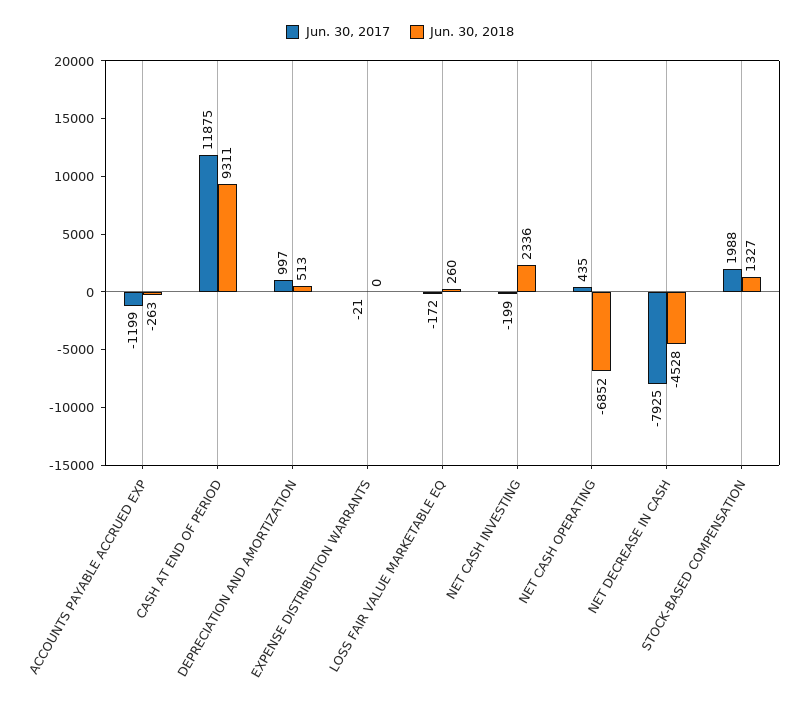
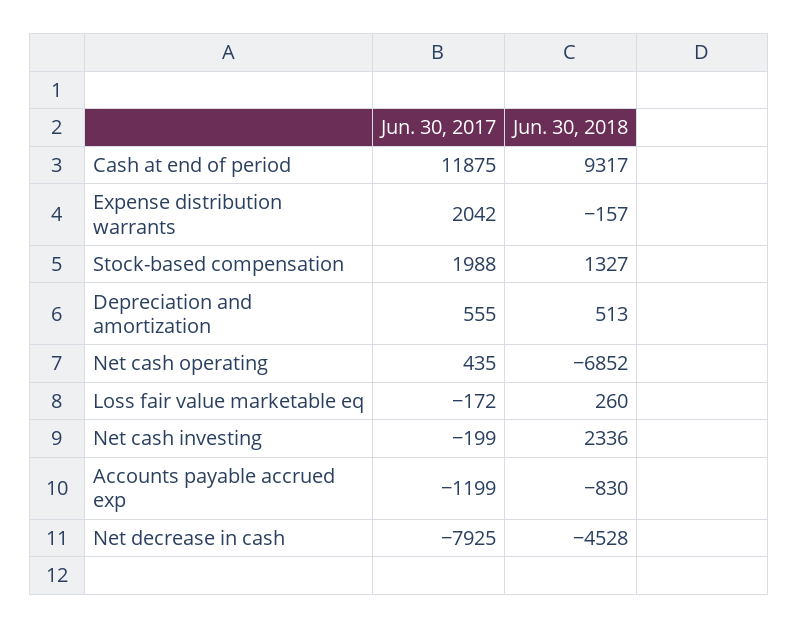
  {
    "Jun. 30, 2017": {
      "ACCOUNTS PAYABLE ACCRUED EXP": -1199,
      "CASH AT END OF PERIOD": 11875,
-     "DEPRECIATION AND AMORTIZATION": 997,
+     "DEPRECIATION AND AMORTIZATION": 555,
-     "EXPENSE DISTRIBUTION WARRANTS": -21,
+     "EXPENSE DISTRIBUTION WARRANTS": 2042,
      "LOSS FAIR VALUE MARKETABLE EQ": -172,
      "NET CASH INVESTING": -199,
      "NET CASH OPERATING": 435,
      "NET DECREASE IN CASH": -7925,
      "STOCK-BASED COMPENSATION": 1988
    },
    "Jun. 30, 2018": {
-     "ACCOUNTS PAYABLE ACCRUED EXP": -263,
+     "ACCOUNTS PAYABLE ACCRUED EXP": -830,
-     "CASH AT END OF PERIOD": 9311,
+     "CASH AT END OF PERIOD": 9317,
      "DEPRECIATION AND AMORTIZATION": 513,
-     "EXPENSE DISTRIBUTION WARRANTS": 0,
+     "EXPENSE DISTRIBUTION WARRANTS": -157,
      "LOSS FAIR VALUE MARKETABLE EQ": 260,
      "NET CASH INVESTING": 2336,
      "NET CASH OPERATING": -6852,
      "NET DECREASE IN CASH": -4528,
      "STOCK-BASED COMPENSATION": 1327
    }
  }

